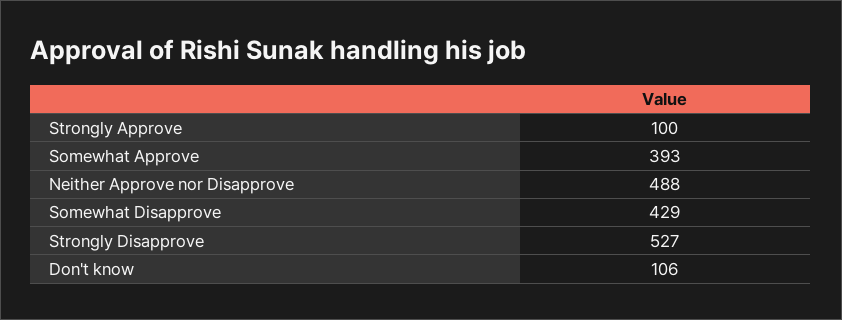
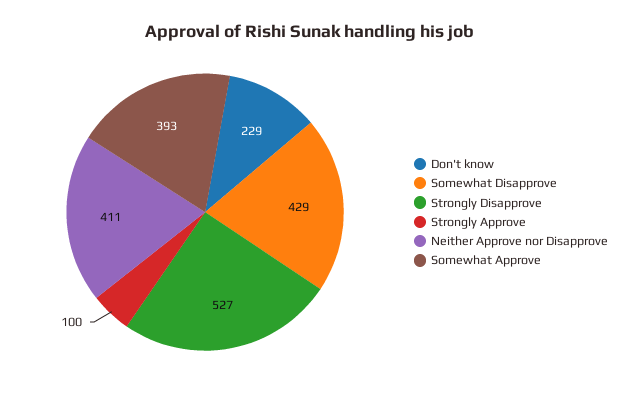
  {
    "Strongly Approve": 100,
    "Somewhat Approve": 393,
-   "Neither Approve nor Disapprove": 488,
+   "Neither Approve nor Disapprove": 411,
    "Somewhat Disapprove": 429,
    "Strongly Disapprove": 527,
-   "Don't know": 106
+   "Don't know": 229
  }

